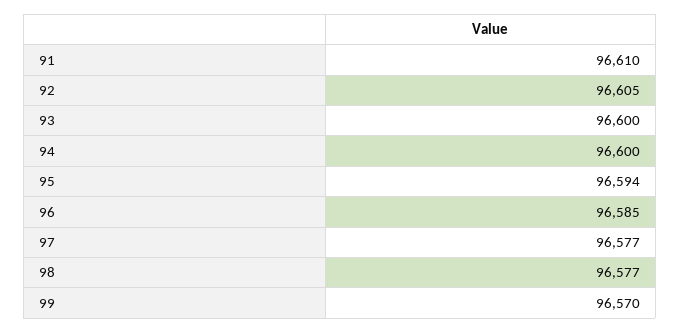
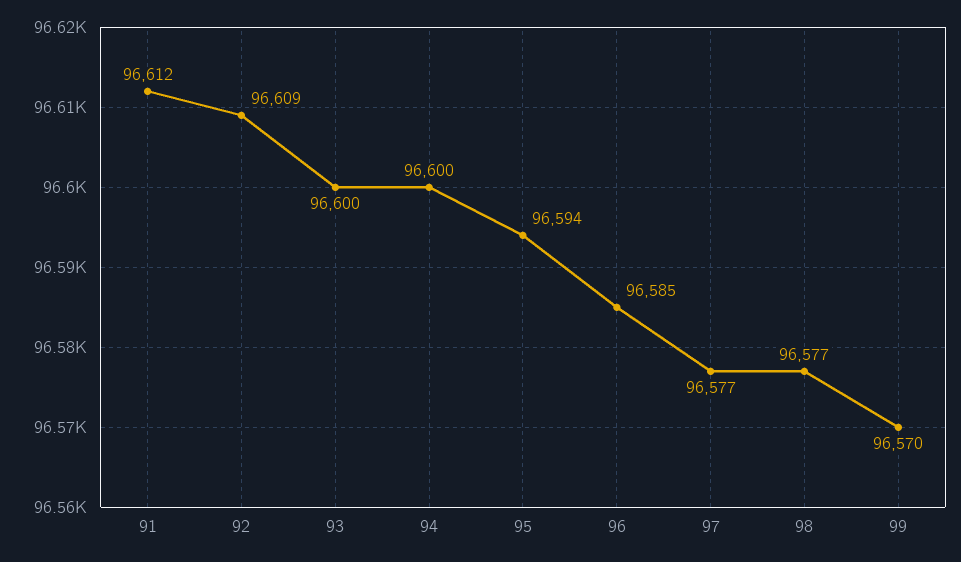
  {
-   "91": 96610,
+   "91": 96612,
-   "92": 96605,
+   "92": 96609,
    "93": 96600,
    "94": 96600,
    "95": 96594,
    "96": 96585,
    "97": 96577,
    "98": 96577,
    "99": 96570
  }

